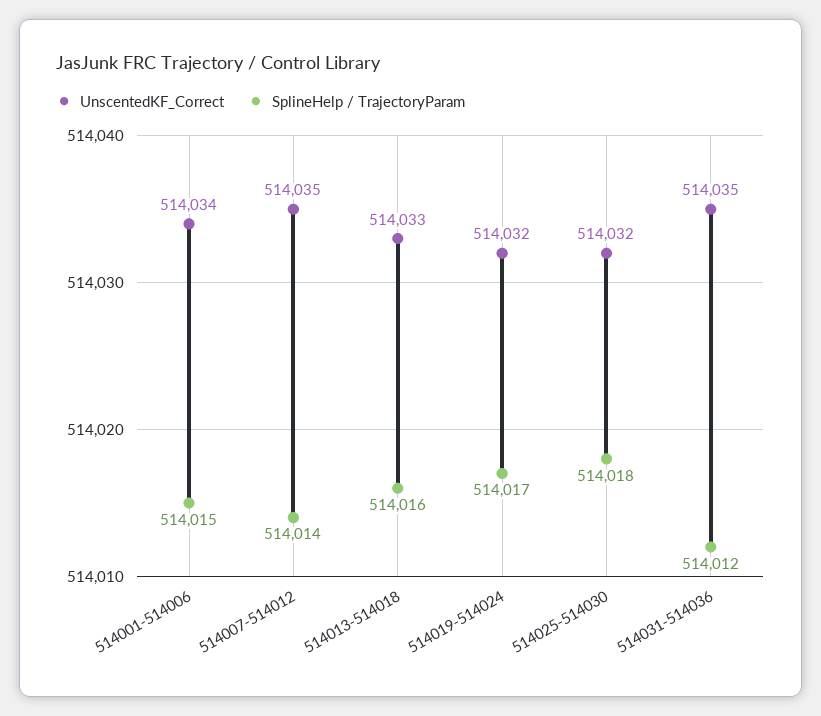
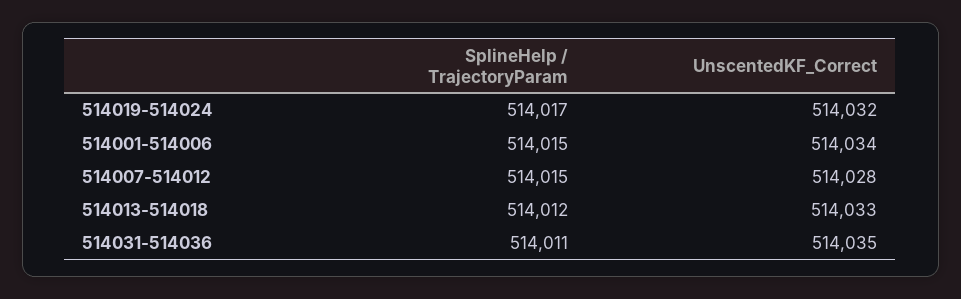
  {
    "UnscentedKF_Correct": {
      "514001-514006": 514034,
-     "514007-514012": 514035,
+     "514007-514012": 514028,
      "514013-514018": 514033,
      "514019-514024": 514032,
-     "514025-514030": 514032,
      "514031-514036": 514035
    },
    "SplineHelp / TrajectoryParam": {
      "514001-514006": 514015,
-     "514007-514012": 514014,
+     "514007-514012": 514015,
-     "514013-514018": 514016,
+     "514013-514018": 514012,
      "514019-514024": 514017,
-     "514025-514030": 514018,
-     "514031-514036": 514012
+     "514031-514036": 514011
    }
  }

